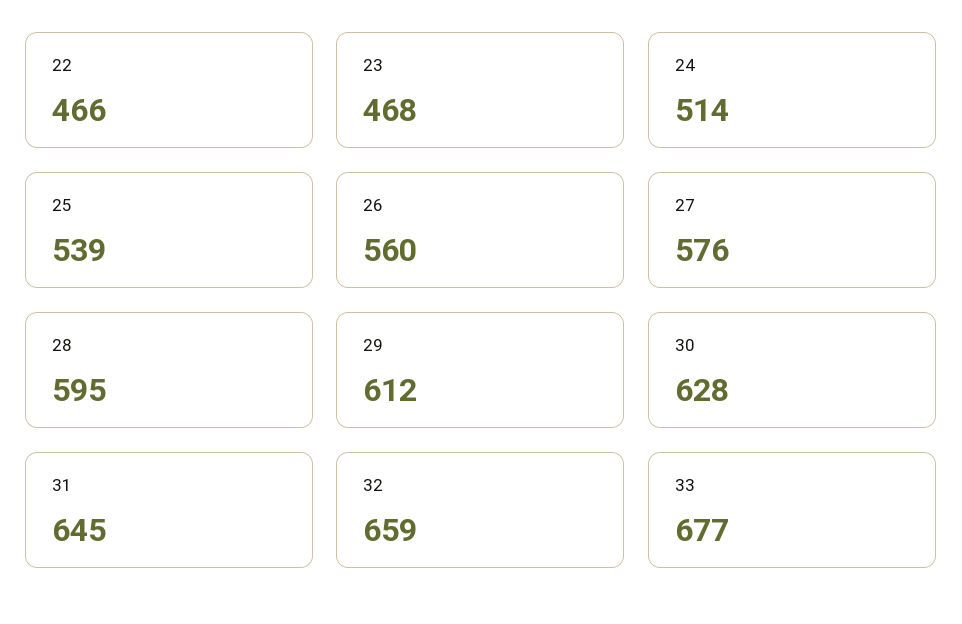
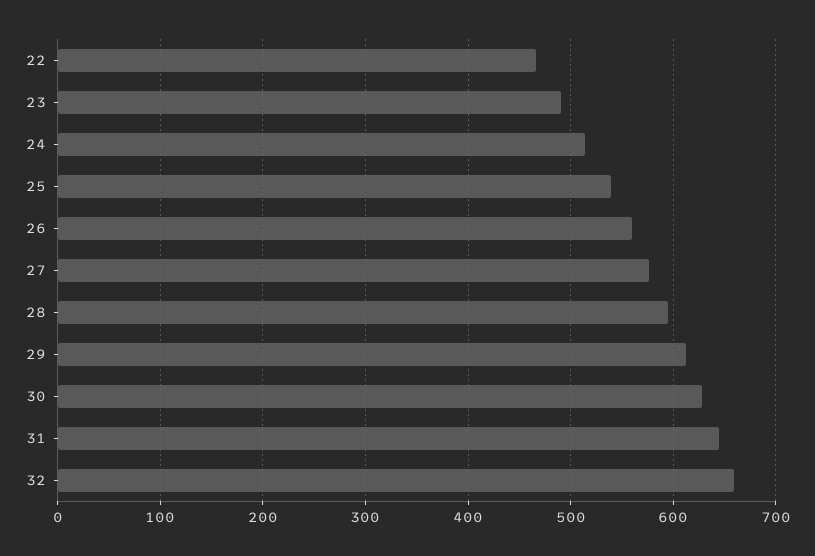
  {
    "22": 466,
-   "23": 468,
+   "23": 490,
    "24": 514,
    "25": 539,
    "26": 560,
    "27": 576,
    "28": 595,
    "29": 612,
    "30": 628,
    "31": 645,
-   "32": 659,
+   "32": 659
-   "33": 677
  }

